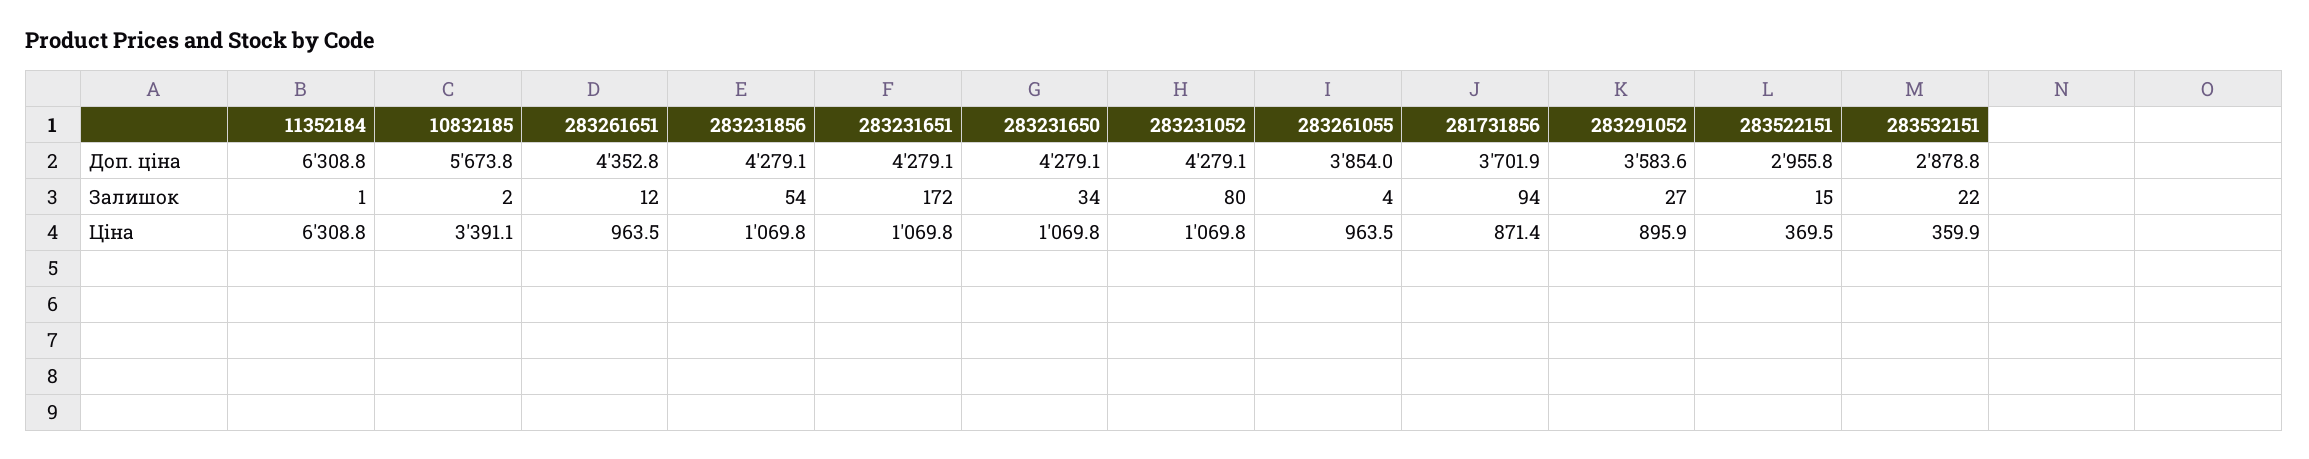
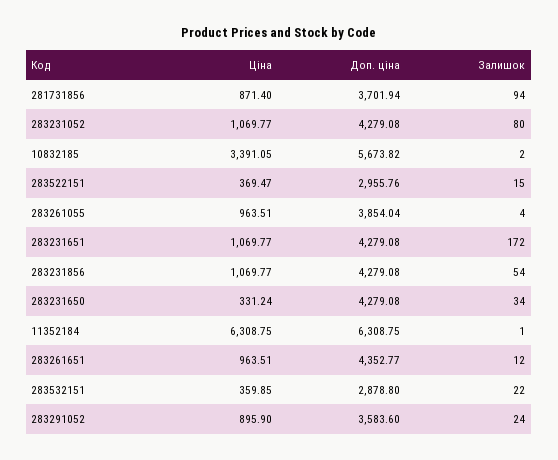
  {
    "11352184": {
      "Доп. ціна": 6308.75,
      "Залишок": 1,
      "Ціна": 6308.75
    },
    "10832185": {
      "Доп. ціна": 5673.82,
      "Залишок": 2,
      "Ціна": 3391.05
    },
    "283261651": {
      "Доп. ціна": 4352.77,
      "Залишок": 12,
      "Ціна": 963.51
    },
    "283231856": {
      "Доп. ціна": 4279.08,
      "Залишок": 54,
      "Ціна": 1069.77
    },
    "283231651": {
      "Доп. ціна": 4279.08,
      "Залишок": 172,
      "Ціна": 1069.77
    },
    "283231650": {
      "Доп. ціна": 4279.08,
      "Залишок": 34,
-     "Ціна": 1069.8
+     "Ціна": 331.24
    },
    "283231052": {
      "Доп. ціна": 4279.08,
      "Залишок": 80,
      "Ціна": 1069.77
    },
    "283261055": {
      "Доп. ціна": 3854.04,
      "Залишок": 4,
      "Ціна": 963.51
    },
    "281731856": {
      "Доп. ціна": 3701.94,
      "Залишок": 94,
      "Ціна": 871.4
    },
    "283291052": {
      "Доп. ціна": 3583.6,
-     "Залишок": 27,
+     "Залишок": 24,
      "Ціна": 895.9
    },
    "283522151": {
      "Доп. ціна": 2955.76,
      "Залишок": 15,
      "Ціна": 369.47
    },
    "283532151": {
      "Доп. ціна": 2878.8,
      "Залишок": 22,
      "Ціна": 359.85
    }
  }

